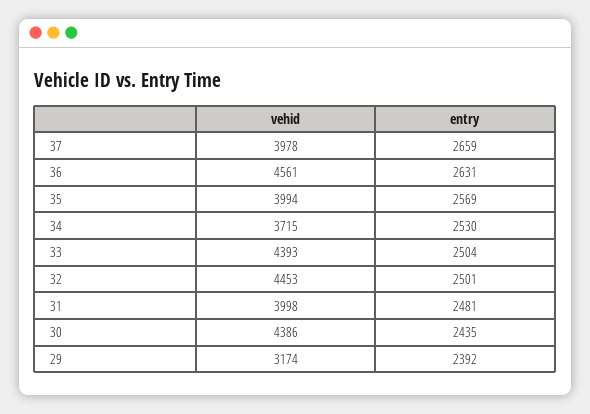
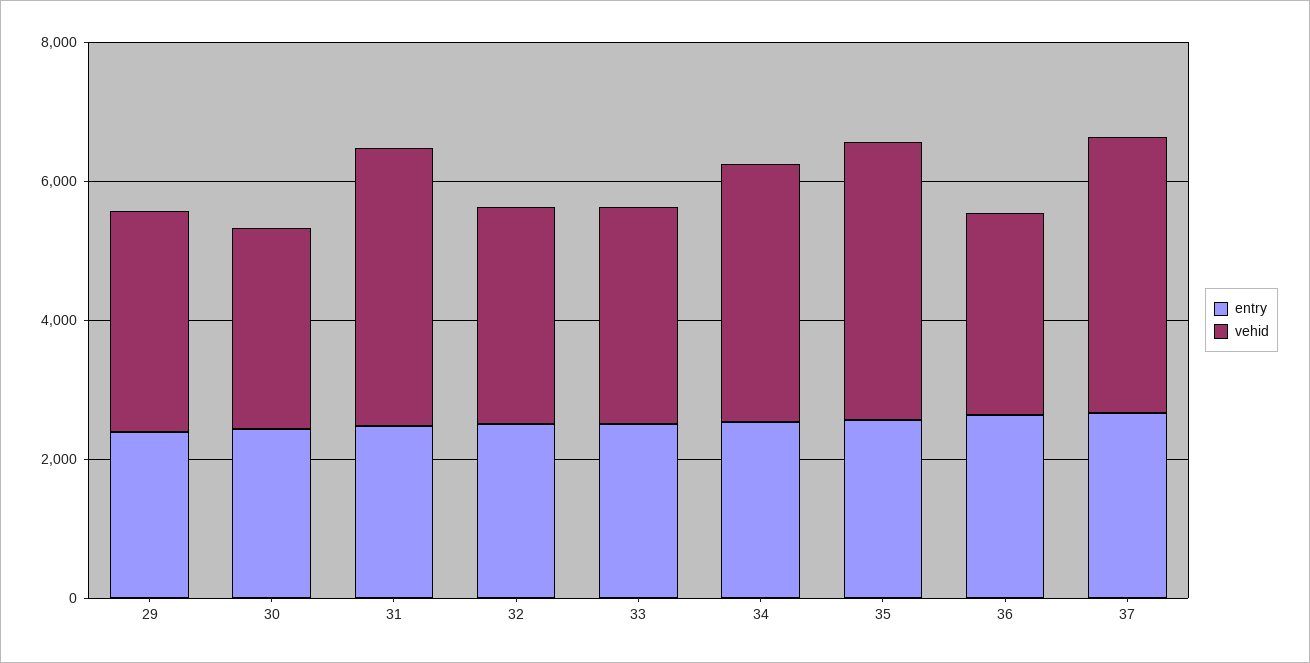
  {
    "vehid": {
      "37": 3978,
-     "36": 4561,
+     "36": 3000,
      "35": 3994,
      "34": 3715,
-     "33": 4393,
+     "33": 3000,
-     "32": 4453,
+     "32": 3000,
      "31": 3998,
-     "30": 4386,
+     "30": 3000,
      "29": 3174
    },
    "entry": {
      "37": 2659,
      "36": 2631,
      "35": 2569,
      "34": 2530,
      "33": 2504,
      "32": 2501,
      "31": 2481,
      "30": 2435,
      "29": 2392
    }
  }

